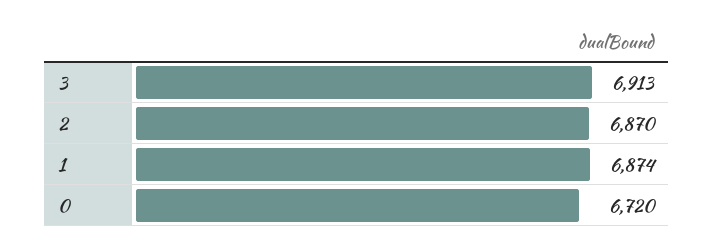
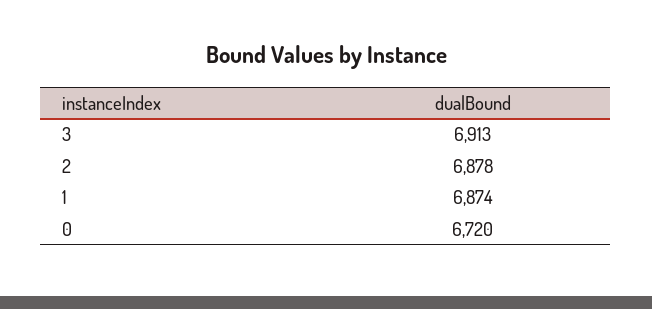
  {
    "3": 6913,
-   "2": 6870,
+   "2": 6878,
    "1": 6874,
    "0": 6720
  }

